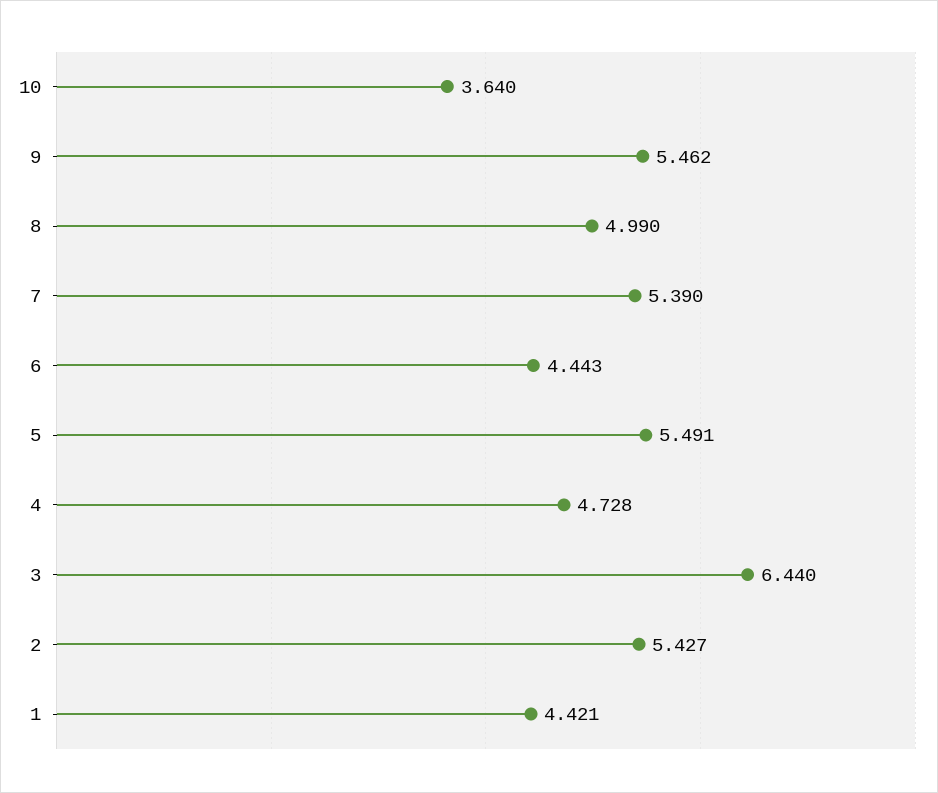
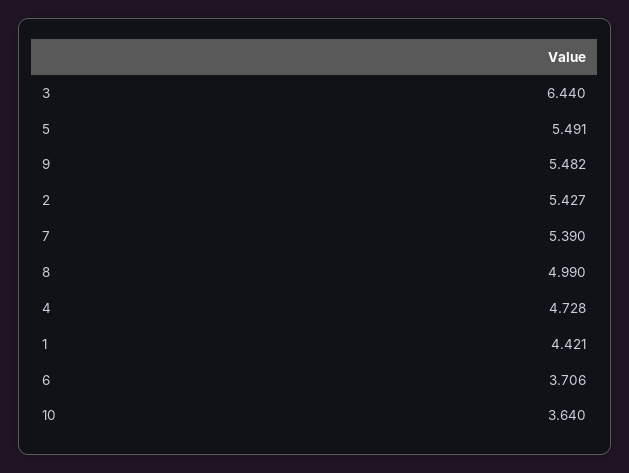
  {
    "10": 3.64,
-   "9": 5.462,
+   "9": 5.482,
    "8": 4.99,
    "7": 5.39,
-   "6": 4.443,
+   "6": 3.706,
    "5": 5.491,
    "4": 4.728,
    "3": 6.44,
    "2": 5.427,
    "1": 4.421
  }

